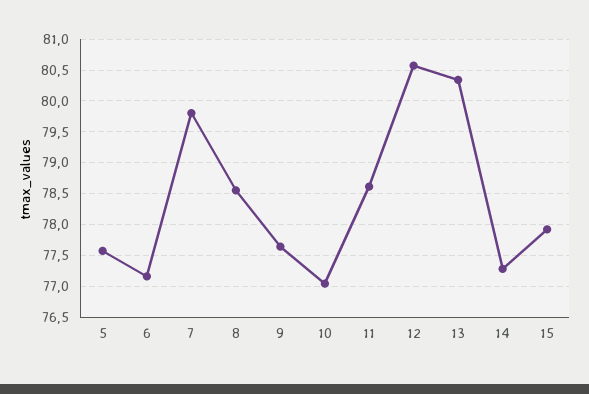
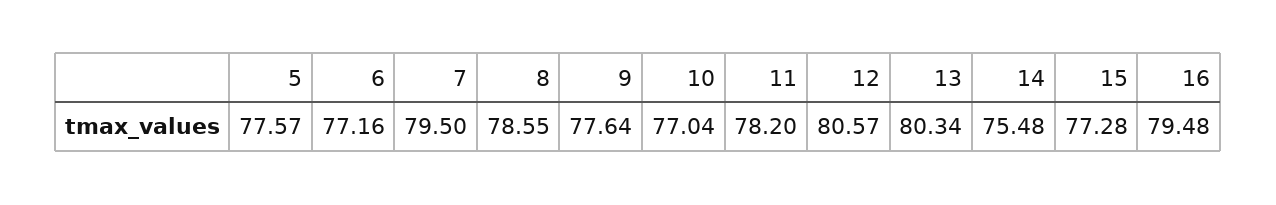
  {
    "5": 77.57,
    "6": 77.16,
-   "7": 79.8,
+   "7": 79.5,
    "8": 78.55,
    "9": 77.64,
    "10": 77.04,
-   "11": 78.6,
+   "11": 78.2,
    "12": 80.57,
    "13": 80.34,
-   "14": 77.3,
+   "14": 75.48,
-   "15": 77.9
+   "15": 77.28,
+   "16": 79.48
  }

